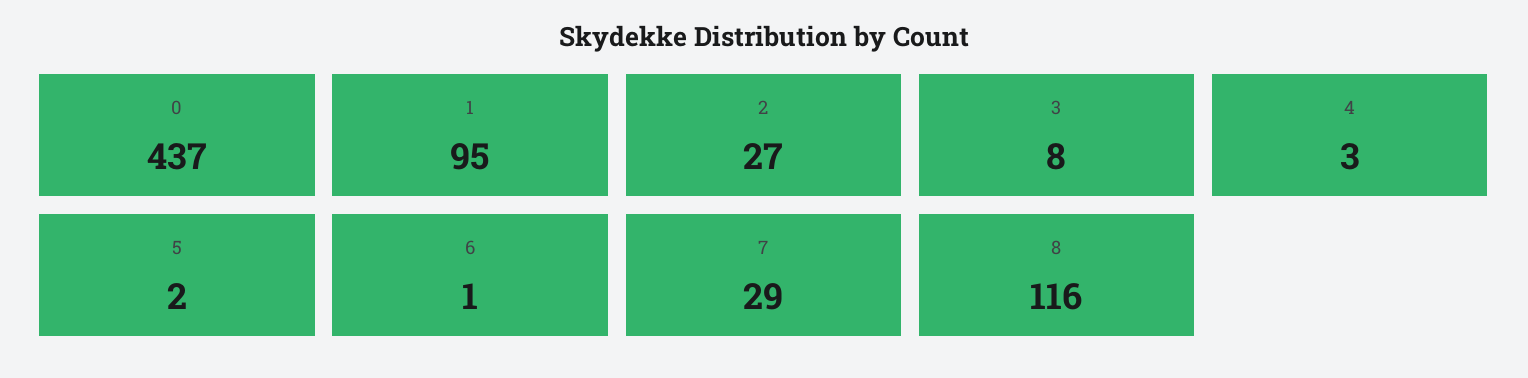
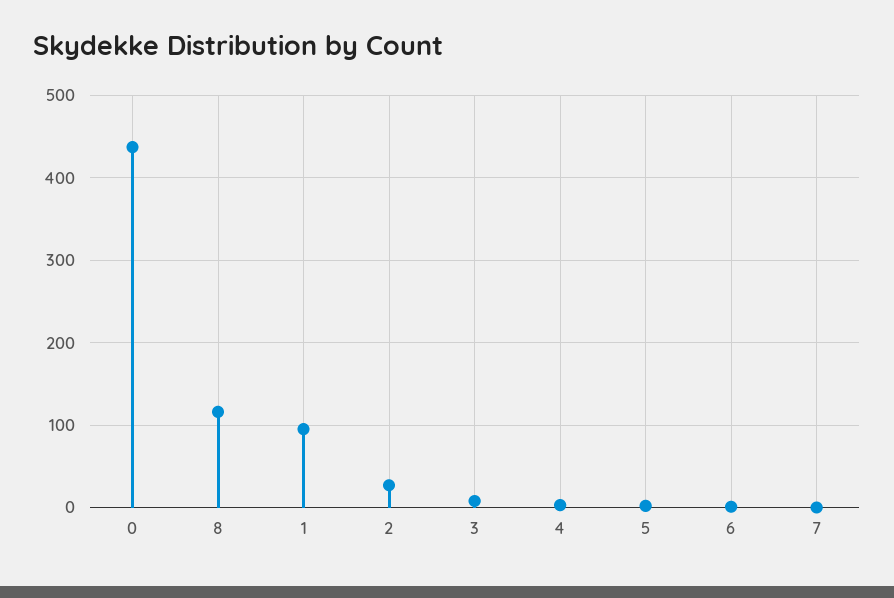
  {
    "0": 437,
    "1": 95,
    "2": 27,
    "3": 8,
    "4": 3,
    "5": 2,
    "6": 1,
-   "7": 29,
+   "7": 0,
    "8": 116
  }

